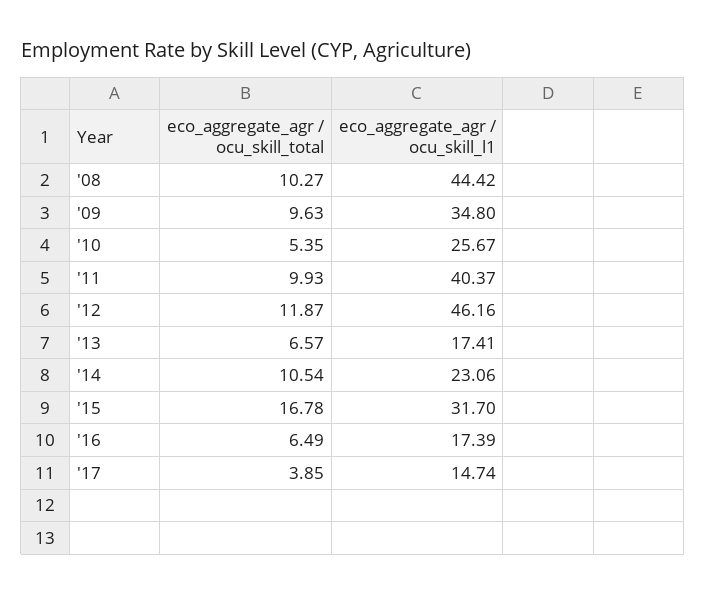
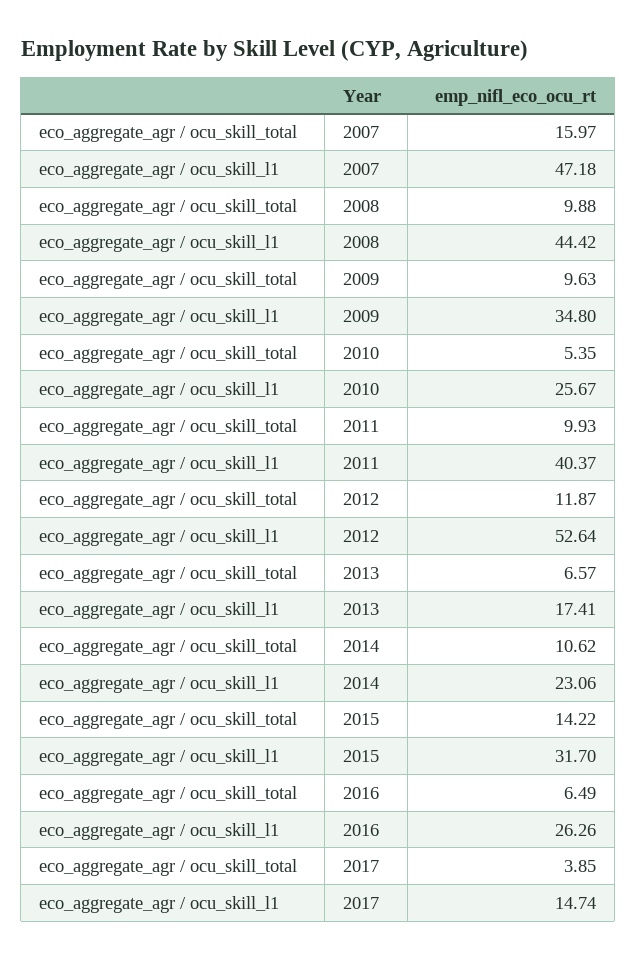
  {
    "eco_aggregate_agr / ocu_skill_total": {
-     "'08": 10.27,
+     "'08": 9.88,
      "'09": 9.63,
      "'10": 5.35,
      "'11": 9.93,
      "'12": 11.87,
      "'13": 6.57,
-     "'14": 10.54,
+     "'14": 10.62,
-     "'15": 16.78,
+     "'15": 14.22,
      "'16": 6.49,
-     "'17": 3.85
+     "'17": 3.85,
+     "2007": 15.97
    },
    "eco_aggregate_agr / ocu_skill_l1": {
      "'08": 44.42,
      "'09": 34.8,
      "'10": 25.67,
      "'11": 40.37,
-     "'12": 46.16,
+     "'12": 52.64,
      "'13": 17.41,
      "'14": 23.06,
      "'15": 31.7,
-     "'16": 17.39,
+     "'16": 26.26,
-     "'17": 14.74
+     "'17": 14.74,
+     "2007": 47.18
    }
  }

